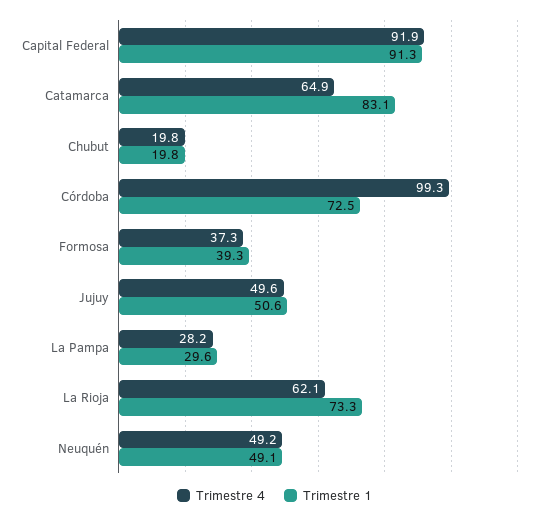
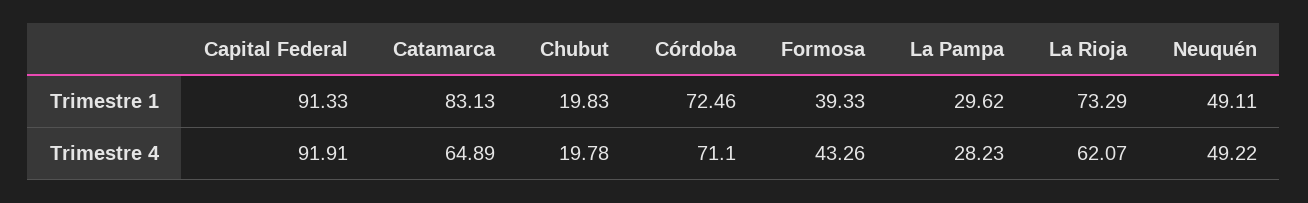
  {
    "Trimestre 4": {
      "Capital Federal": 91.91,
      "Catamarca": 64.89,
      "Chubut": 19.78,
-     "Córdoba": 99.3,
+     "Córdoba": 71.1,
-     "Formosa": 37.3,
+     "Formosa": 43.26,
-     "Jujuy": 49.6,
      "La Pampa": 28.23,
      "La Rioja": 62.07,
      "Neuquén": 49.22
    },
    "Trimestre 1": {
      "Capital Federal": 91.33,
      "Catamarca": 83.13,
      "Chubut": 19.83,
      "Córdoba": 72.46,
      "Formosa": 39.33,
-     "Jujuy": 50.6,
      "La Pampa": 29.62,
      "La Rioja": 73.29,
      "Neuquén": 49.11
    }
  }

